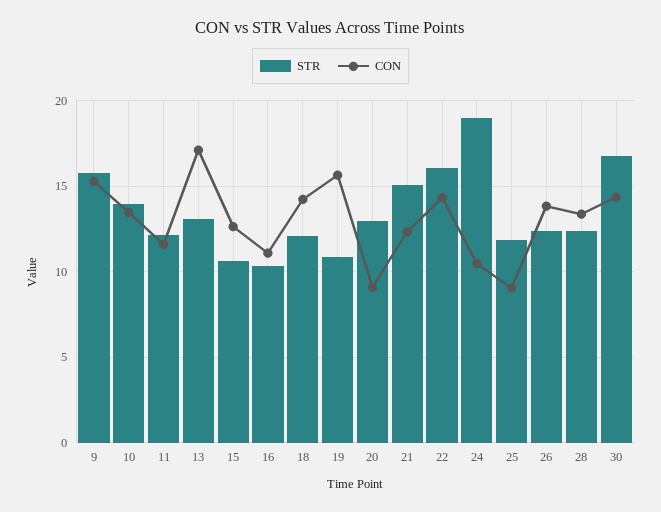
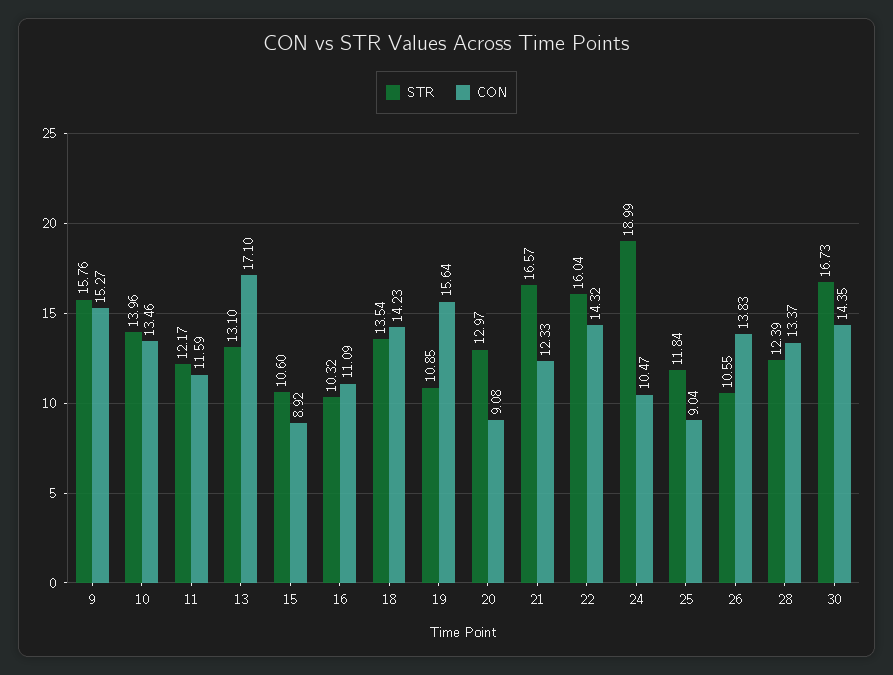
  {
    "STR": {
      "9": 15.76,
      "10": 13.96,
      "11": 12.17,
      "13": 13.1,
      "15": 10.6,
      "16": 10.32,
-     "18": 12,
+     "18": 13.54,
      "19": 10.85,
      "20": 12.97,
-     "21": 15,
+     "21": 16.57,
      "22": 16.04,
      "24": 18.99,
      "25": 11.84,
-     "26": 12.5,
+     "26": 10.55,
      "28": 12.39,
      "30": 16.73
    },
    "CON": {
      "9": 15.27,
      "10": 13.46,
      "11": 11.59,
      "13": 17.1,
-     "15": 12.5,
+     "15": 8.92,
      "16": 11.09,
      "18": 14.23,
      "19": 15.64,
      "20": 9.08,
      "21": 12.33,
      "22": 14.32,
      "24": 10.47,
      "25": 9.04,
      "26": 13.83,
      "28": 13.37,
      "30": 14.35
    }
  }

